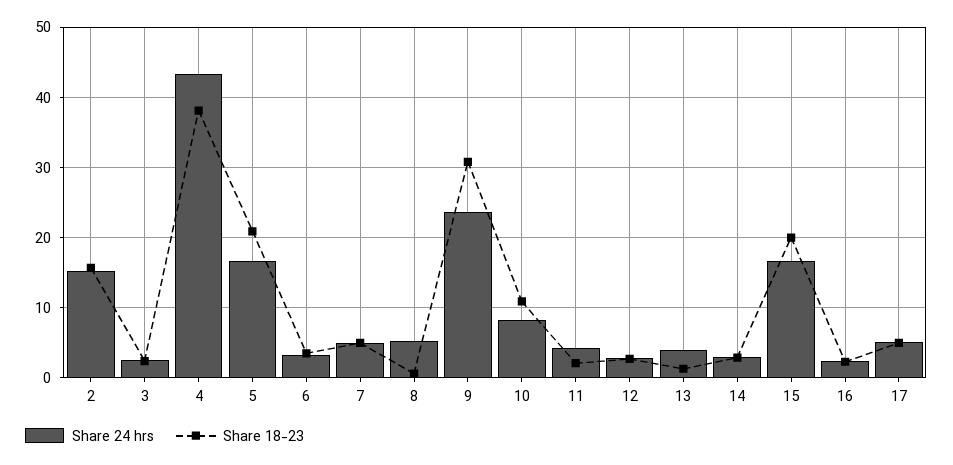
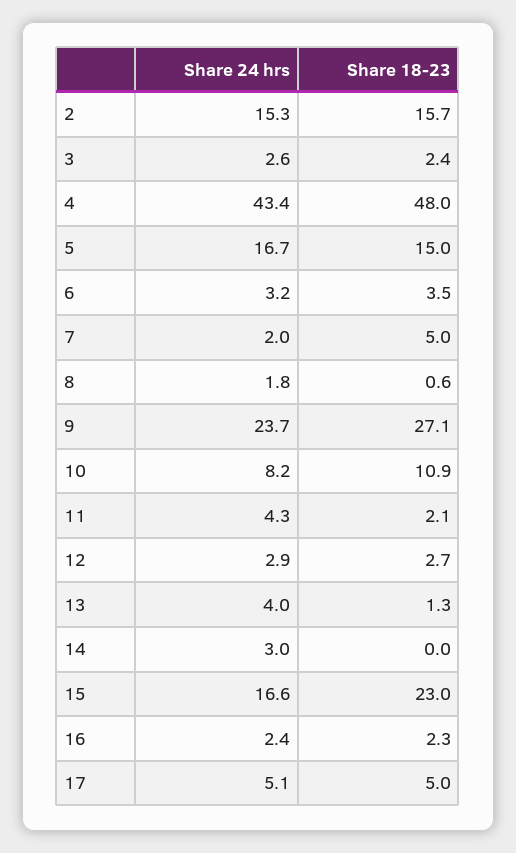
  {
    "Share 24 hrs": {
      "2": 15.3,
      "3": 2.6,
      "4": 43.4,
      "5": 16.7,
      "6": 3.2,
-     "7": 5,
+     "7": 2,
-     "8": 5,
+     "8": 1.8,
      "9": 23.7,
      "10": 8.2,
      "11": 4.3,
      "12": 2.9,
      "13": 4,
      "14": 3,
      "15": 16.6,
      "16": 2.4,
      "17": 5.1
    },
    "Share 18-23": {
      "2": 15.7,
      "3": 2.4,
-     "4": 38,
+     "4": 48,
-     "5": 21,
+     "5": 15,
      "6": 3.5,
      "7": 5,
      "8": 0.6,
-     "9": 31,
+     "9": 27.1,
      "10": 10.9,
      "11": 2.1,
      "12": 2.7,
      "13": 1.3,
-     "14": 3,
+     "14": 0,
-     "15": 20,
+     "15": 23,
      "16": 2.3,
      "17": 5
    }
  }

